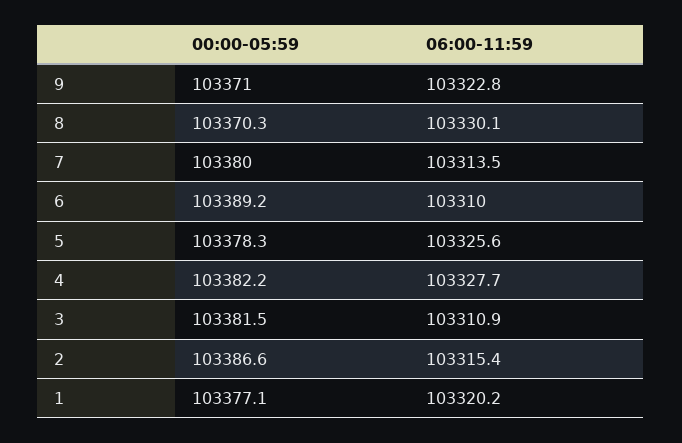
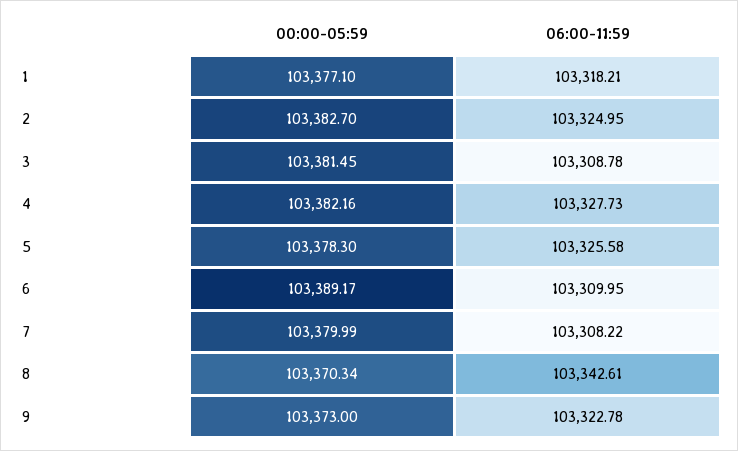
  {
    "00:00-05:59": {
-     "9": 103371,
+     "9": 103373,
      "8": 103370.34,
      "7": 103379.99,
      "6": 103389.17,
      "5": 103378.3,
      "4": 103382.16,
      "3": 103381.45,
-     "2": 103386.6,
+     "2": 103382.7,
      "1": 103377.1
    },
    "06:00-11:59": {
      "9": 103322.78,
-     "8": 103330.1,
+     "8": 103342.61,
-     "7": 103313.5,
+     "7": 103308.22,
      "6": 103309.95,
      "5": 103325.58,
      "4": 103327.73,
-     "3": 103310.9,
+     "3": 103308.78,
-     "2": 103315.4,
+     "2": 103324.95,
-     "1": 103320.2
+     "1": 103318.21
    }
  }

